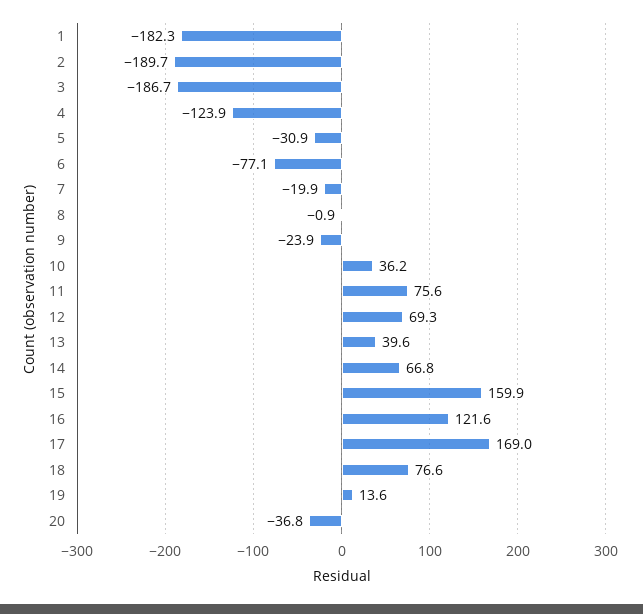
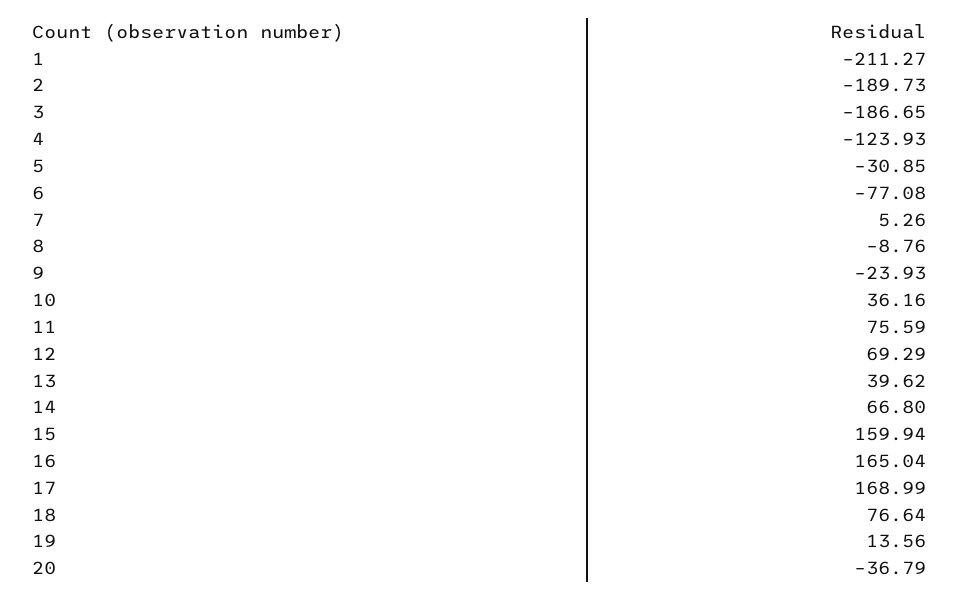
  {
-   "1": -182.3,
+   "1": -211.27,
    "2": -189.73,
    "3": -186.65,
    "4": -123.93,
    "5": -30.85,
    "6": -77.08,
-   "7": -19.9,
+   "7": 5.26,
-   "8": -0.9,
+   "8": -8.76,
    "9": -23.93,
    "10": 36.16,
    "11": 75.59,
    "12": 69.29,
    "13": 39.62,
    "14": 66.8,
    "15": 159.94,
-   "16": 121.6,
+   "16": 165.04,
    "17": 168.99,
    "18": 76.64,
    "19": 13.56,
    "20": -36.79
  }

